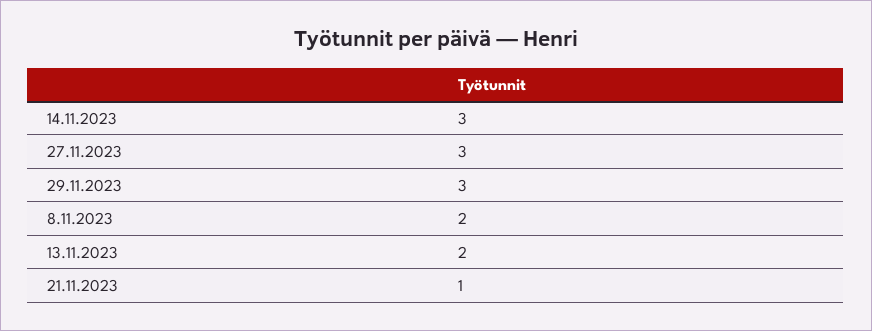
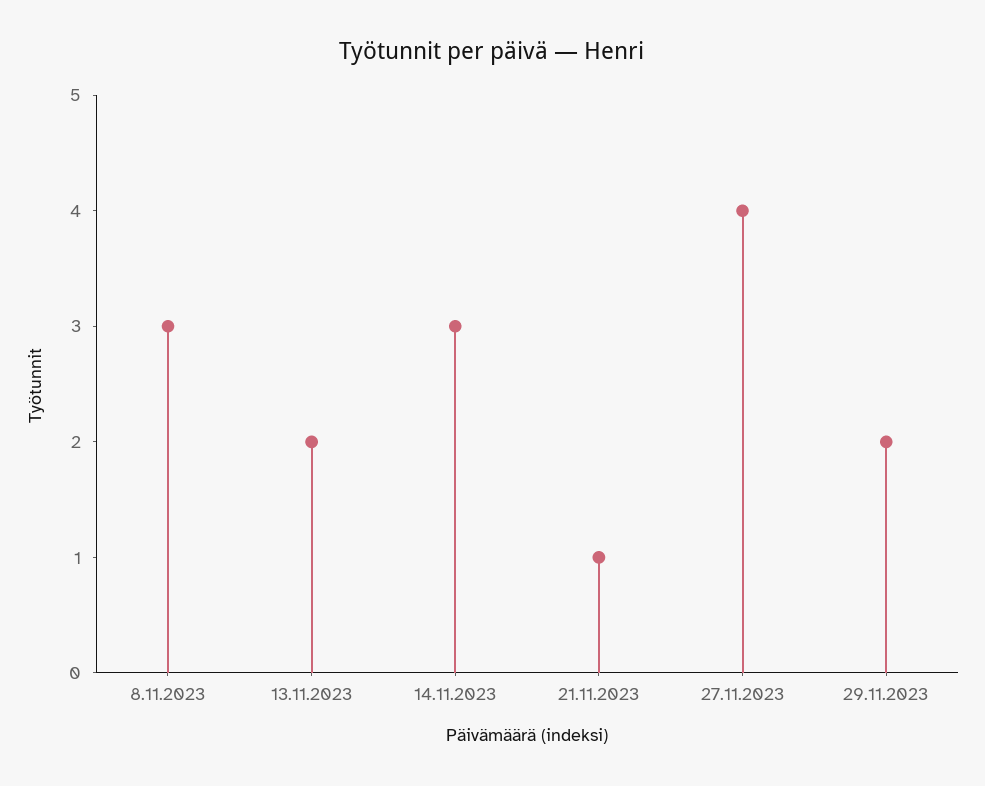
  {
    "14.11.2023": 3,
-   "27.11.2023": 3,
+   "27.11.2023": 4,
-   "29.11.2023": 3,
+   "29.11.2023": 2,
-   "8.11.2023": 2,
+   "8.11.2023": 3,
    "13.11.2023": 2,
    "21.11.2023": 1
  }

